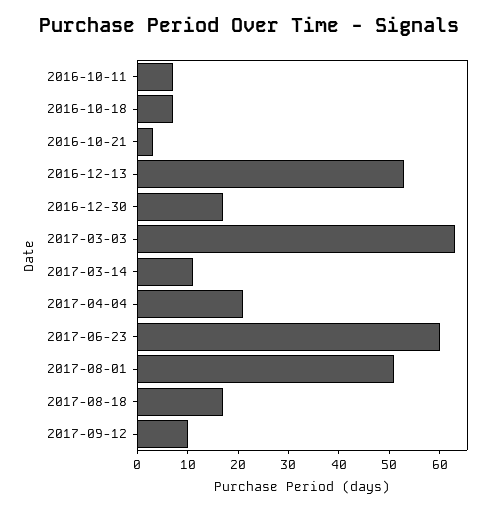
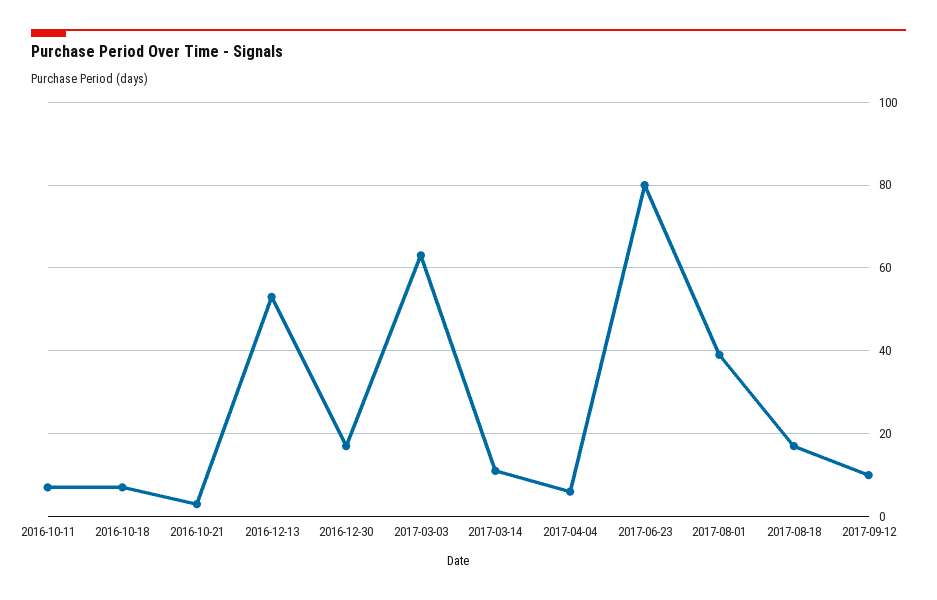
  {
    "2016-10-11": 5,
    "2016-10-18": 5,
    "2016-10-21": 5,
    "2016-12-13": 55,
    "2016-12-30": 15,
    "2017-03-03": 65,
    "2017-03-14": 10,
-   "2017-04-04": 20,
+   "2017-04-04": 5,
-   "2017-06-23": 60,
+   "2017-06-23": 80,
-   "2017-08-01": 50,
+   "2017-08-01": 40,
    "2017-08-18": 15,
    "2017-09-12": 10
  }

